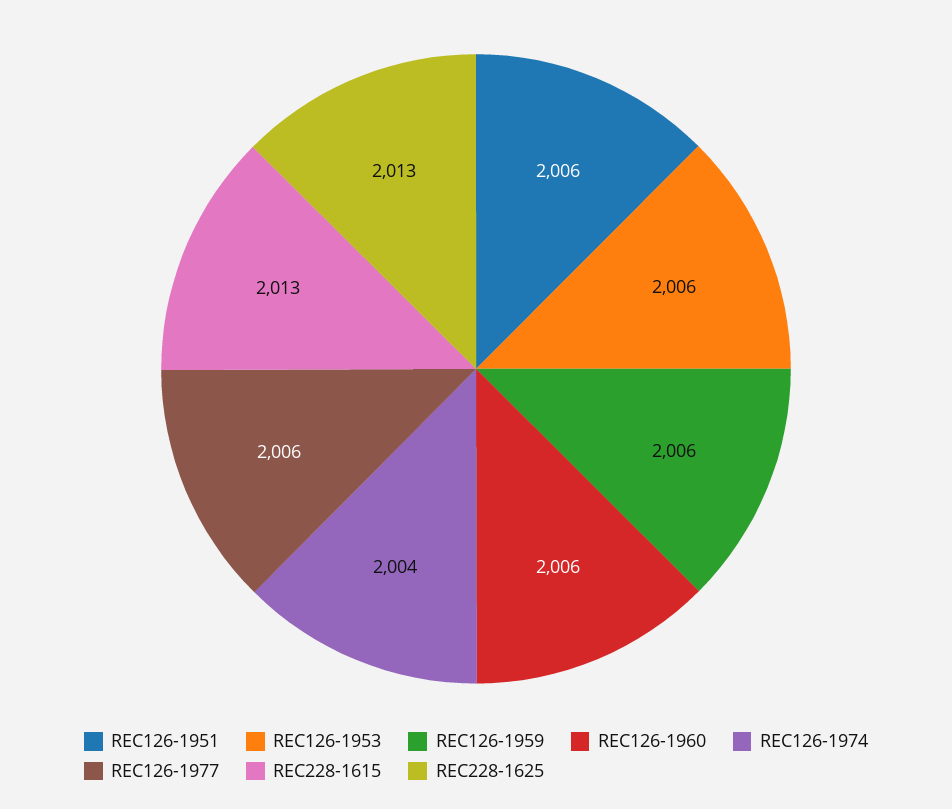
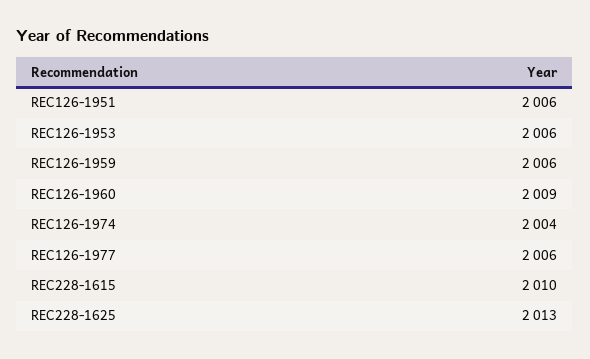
  {
    "REC126-1951": 2006,
    "REC126-1953": 2006,
    "REC126-1959": 2006,
-   "REC126-1960": 2006,
+   "REC126-1960": 2009,
    "REC126-1974": 2004,
    "REC126-1977": 2006,
-   "REC228-1615": 2013,
+   "REC228-1615": 2010,
    "REC228-1625": 2013
  }

